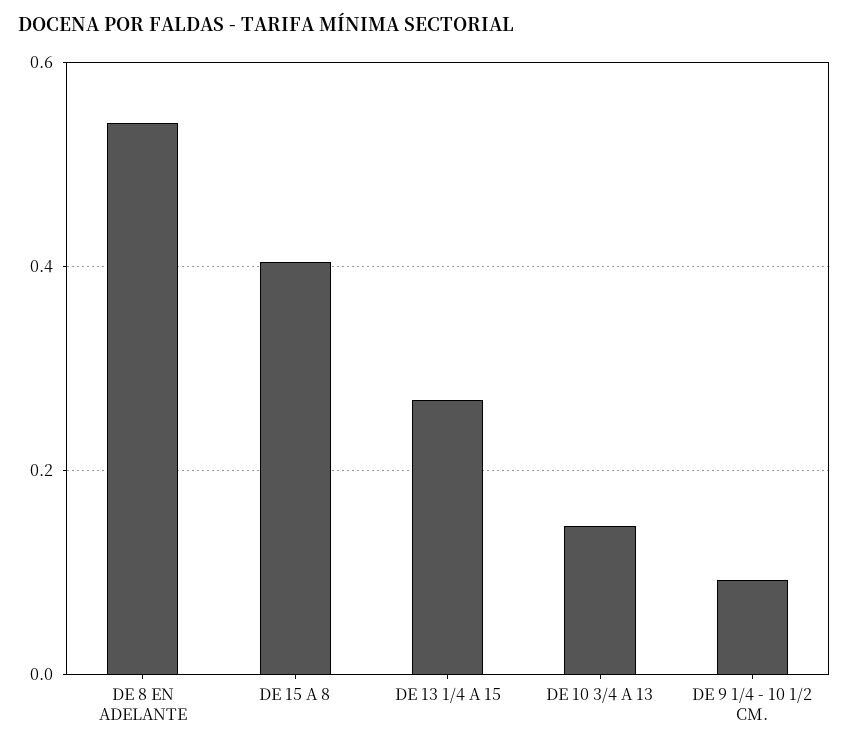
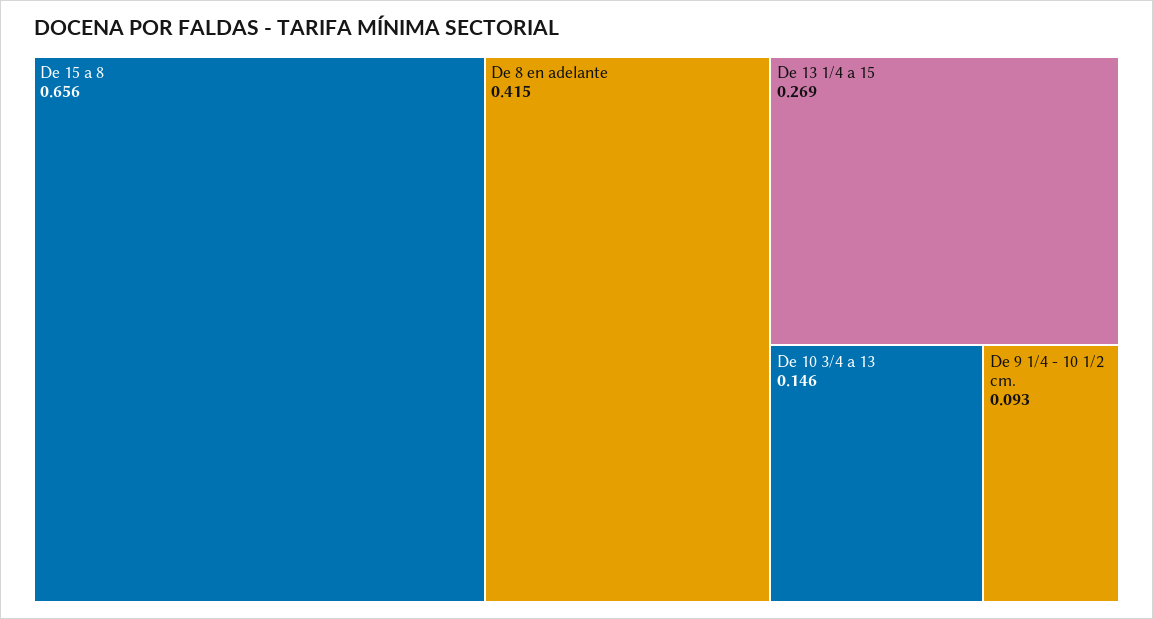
  {
-   "DE 8 EN ADELANTE": 0.54,
+   "DE 8 EN ADELANTE": 0.415,
-   "DE 15 A 8": 0.4,
+   "DE 15 A 8": 0.656,
    "DE 13 1/4 A 15": 0.269,
    "DE 10 3/4 A 13": 0.146,
    "DE 9 1/4 - 10 1/2 CM.": 0.093
  }

